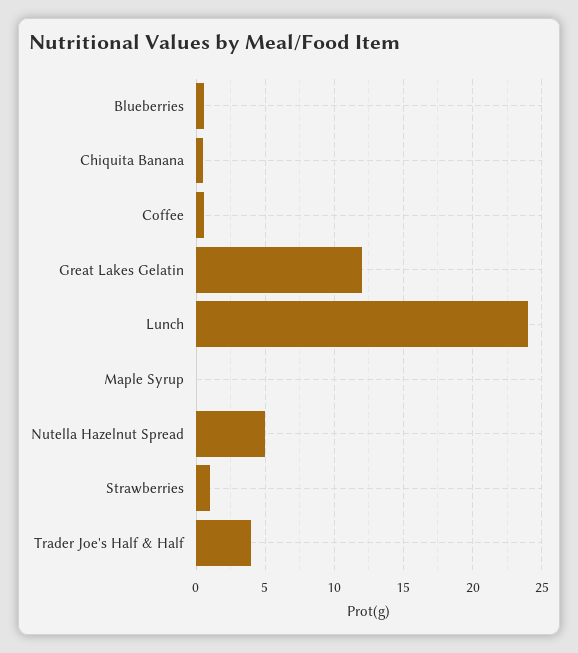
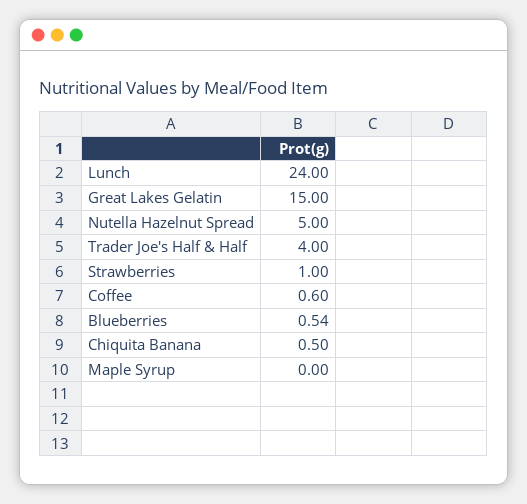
  {
    "Blueberries": 0.54,
    "Chiquita Banana": 0.5,
    "Coffee": 0.6,
-   "Great Lakes Gelatin": 12,
+   "Great Lakes Gelatin": 15,
    "Lunch": 24,
    "Maple Syrup": 0,
    "Nutella Hazelnut Spread": 5,
    "Strawberries": 1,
    "Trader Joe's Half & Half": 4
  }

